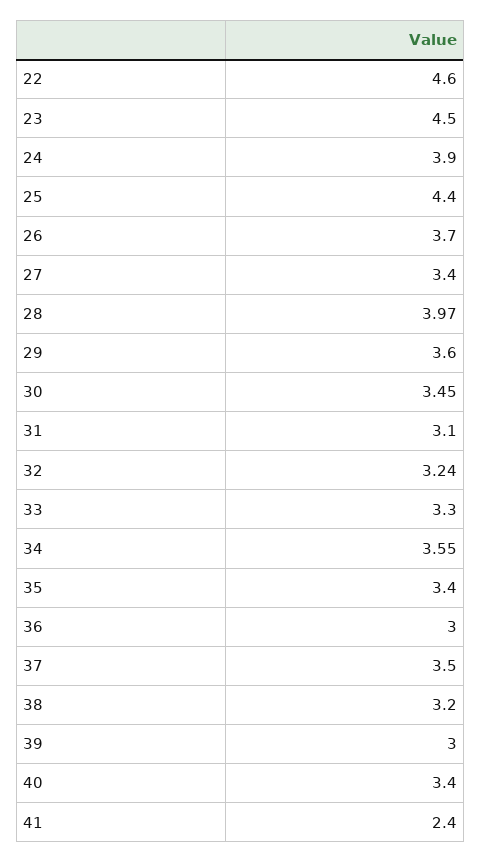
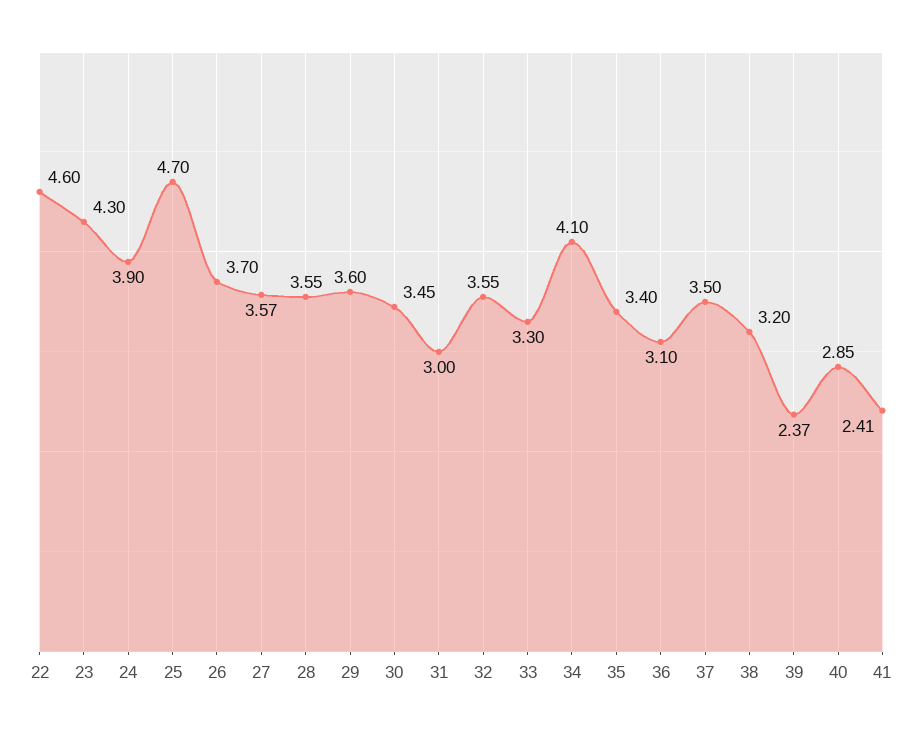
  {
    "22": 4.6,
-   "23": 4.5,
+   "23": 4.3,
    "24": 3.9,
-   "25": 4.4,
+   "25": 4.7,
    "26": 3.7,
-   "27": 3.4,
+   "27": 3.57,
-   "28": 3.97,
+   "28": 3.55,
    "29": 3.6,
    "30": 3.45,
-   "31": 3.1,
+   "31": 3,
-   "32": 3.24,
+   "32": 3.55,
    "33": 3.3,
-   "34": 3.55,
+   "34": 4.1,
    "35": 3.4,
-   "36": 3,
+   "36": 3.1,
    "37": 3.5,
    "38": 3.2,
-   "39": 3,
+   "39": 2.37,
-   "40": 3.4,
+   "40": 2.85,
-   "41": 2.4
+   "41": 2.41
  }

